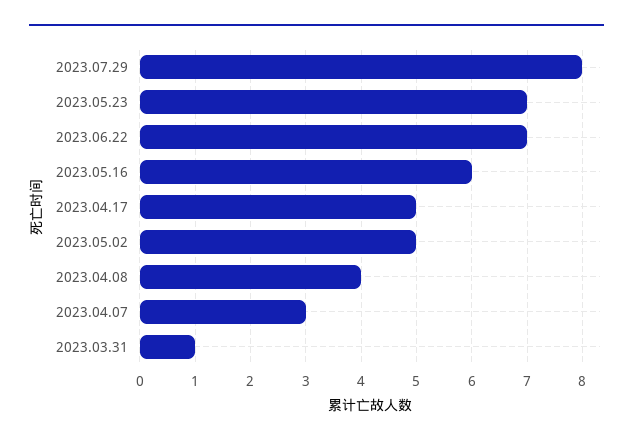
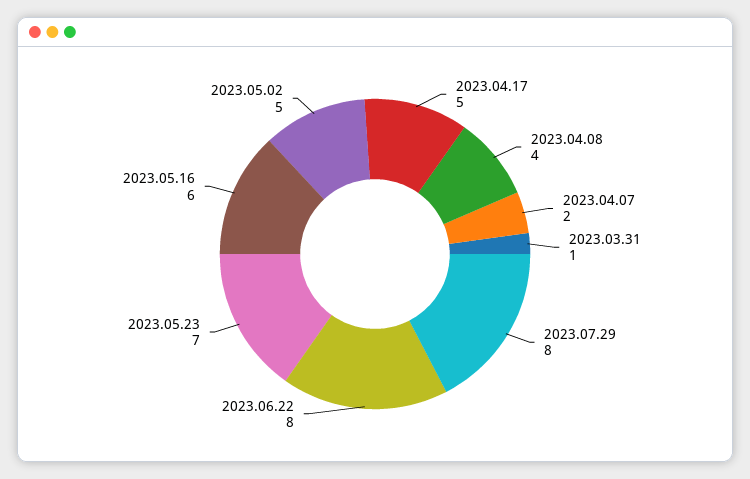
  {
    "2023.07.29": 8,
    "2023.05.23": 7,
-   "2023.06.22": 7,
+   "2023.06.22": 8,
    "2023.05.16": 6,
    "2023.04.17": 5,
    "2023.05.02": 5,
    "2023.04.08": 4,
-   "2023.04.07": 3,
+   "2023.04.07": 2,
    "2023.03.31": 1
  }

